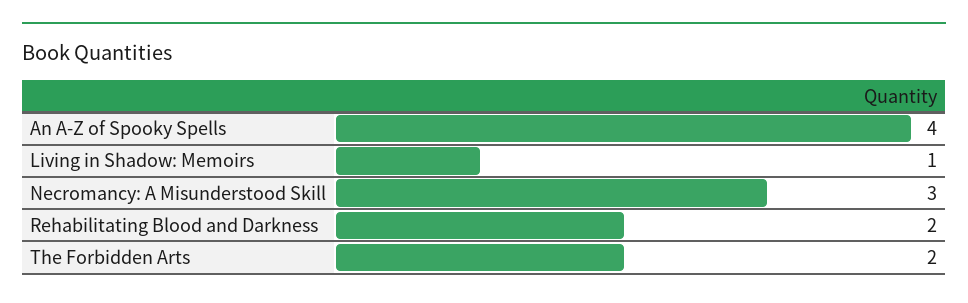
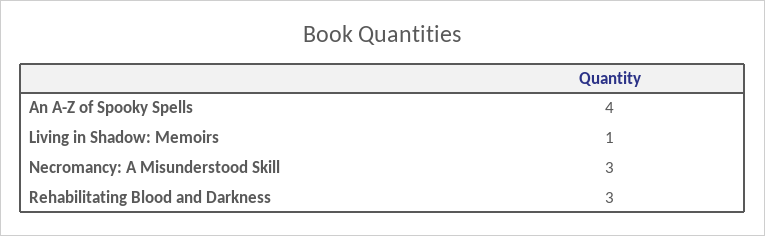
  {
    "An A-Z of Spooky Spells": 4,
    "Living in Shadow: Memoirs": 1,
    "Necromancy: A Misunderstood Skill": 3,
-   "Rehabilitating Blood and Darkness": 2,
+   "Rehabilitating Blood and Darkness": 3
-   "The Forbidden Arts": 2
  }

